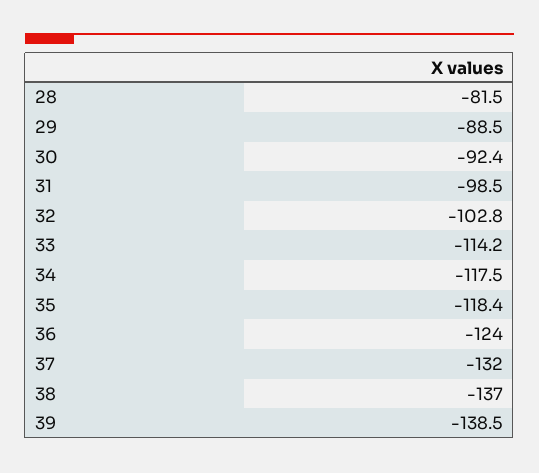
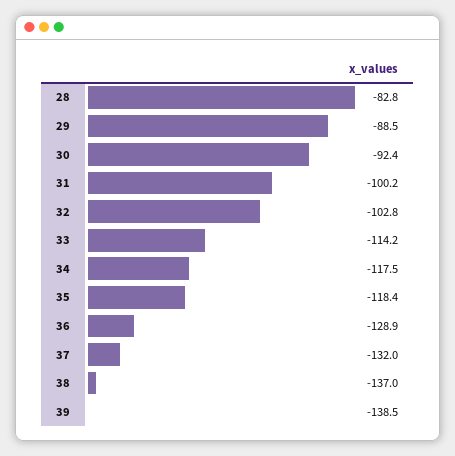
  {
-   "28": -81.5,
+   "28": -82.8,
    "29": -88.5,
    "30": -92.4,
-   "31": -98.5,
+   "31": -100.2,
    "32": -102.8,
    "33": -114.2,
    "34": -117.5,
    "35": -118.4,
-   "36": -124,
+   "36": -128.9,
    "37": -132,
    "38": -137,
    "39": -138.5
  }

